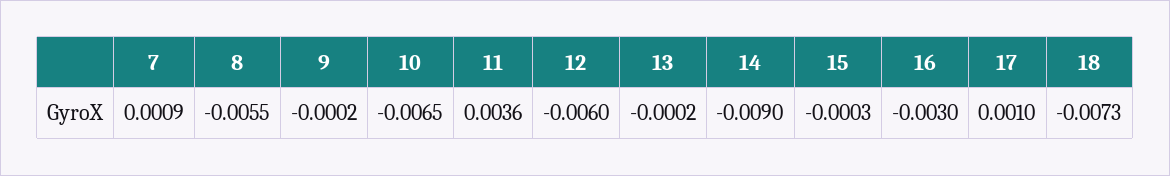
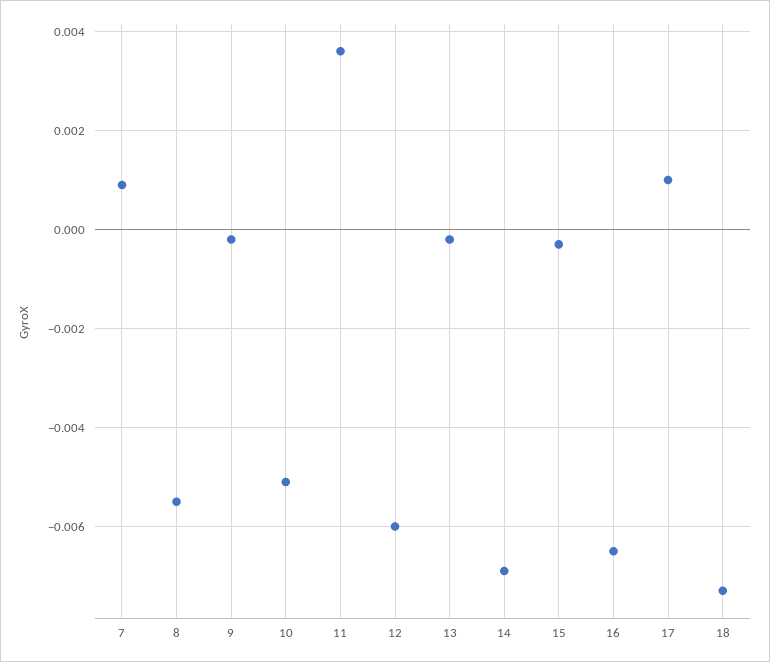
  {
    "7": 0.0009,
    "8": -0.0055,
    "9": -0.0002,
-   "10": -0.0065,
+   "10": -0.005,
    "11": 0.0036,
    "12": -0.006,
    "13": -0.0002,
-   "14": -0.009,
+   "14": -0.007,
    "15": -0.0003,
-   "16": -0.003,
+   "16": -0.0065,
    "17": 0.001,
    "18": -0.0073
  }

